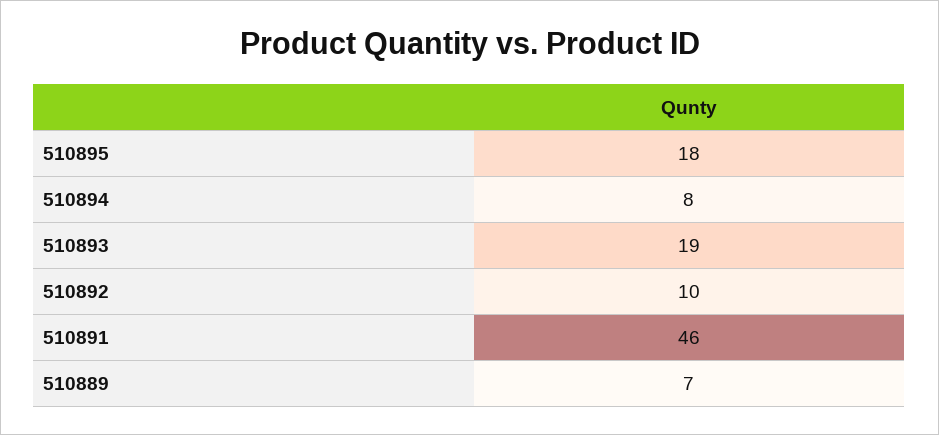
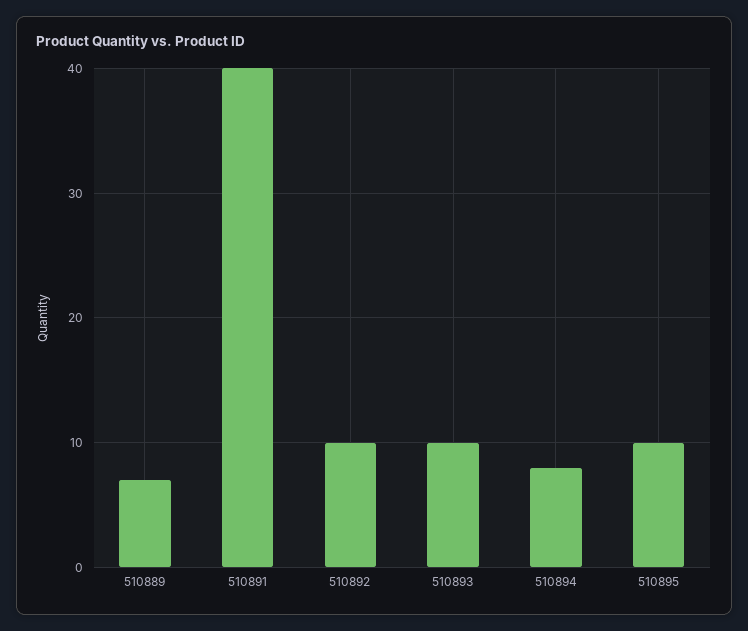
  {
-   "510895": 18,
+   "510895": 10,
    "510894": 8,
-   "510893": 19,
+   "510893": 10,
    "510892": 10,
-   "510891": 46,
+   "510891": 40,
    "510889": 7
  }

